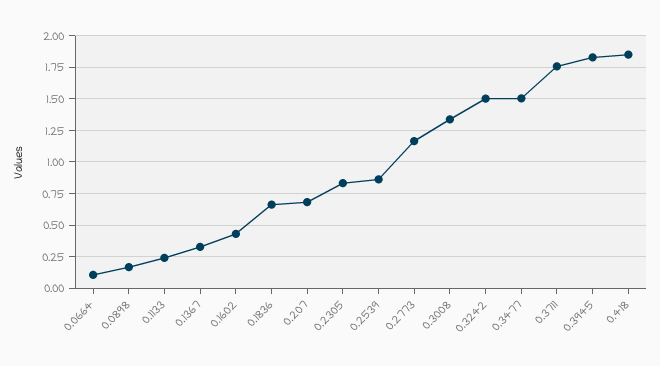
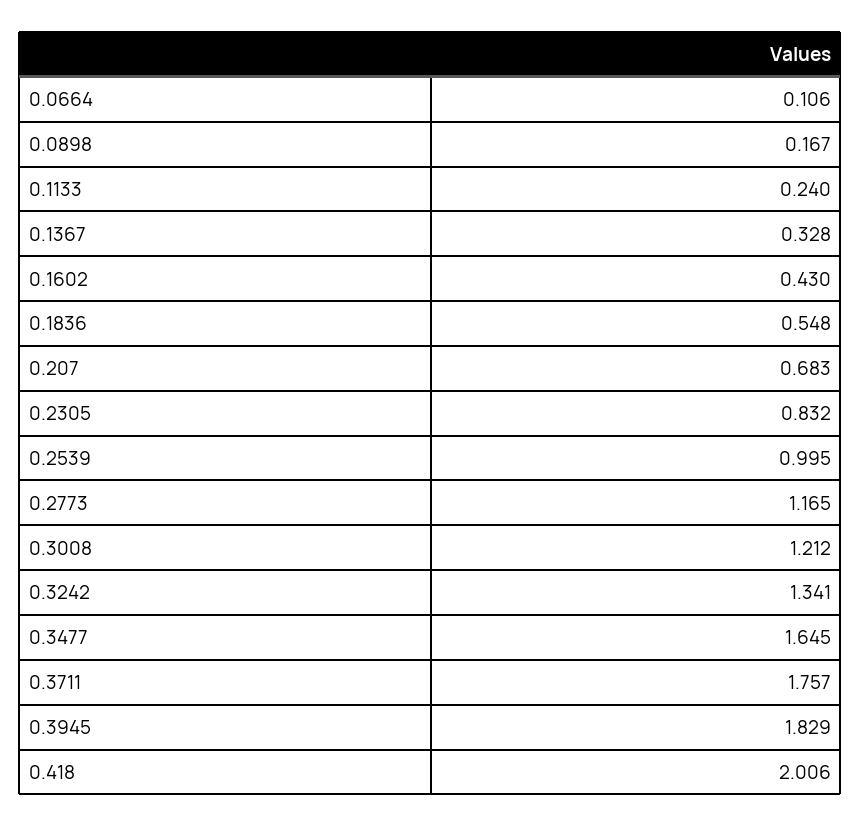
  {
    "0.0664": 0.106,
    "0.0898": 0.167,
    "0.1133": 0.24,
    "0.1367": 0.328,
    "0.1602": 0.43,
-   "0.1836": 0.65,
+   "0.1836": 0.548,
    "0.207": 0.683,
    "0.2305": 0.832,
-   "0.2539": 0.85,
+   "0.2539": 0.995,
    "0.2773": 1.165,
-   "0.3008": 1.35,
+   "0.3008": 1.212,
-   "0.3242": 1.5,
+   "0.3242": 1.341,
-   "0.3477": 1.5,
+   "0.3477": 1.645,
    "0.3711": 1.757,
    "0.3945": 1.829,
-   "0.418": 1.85
+   "0.418": 2.006
  }

